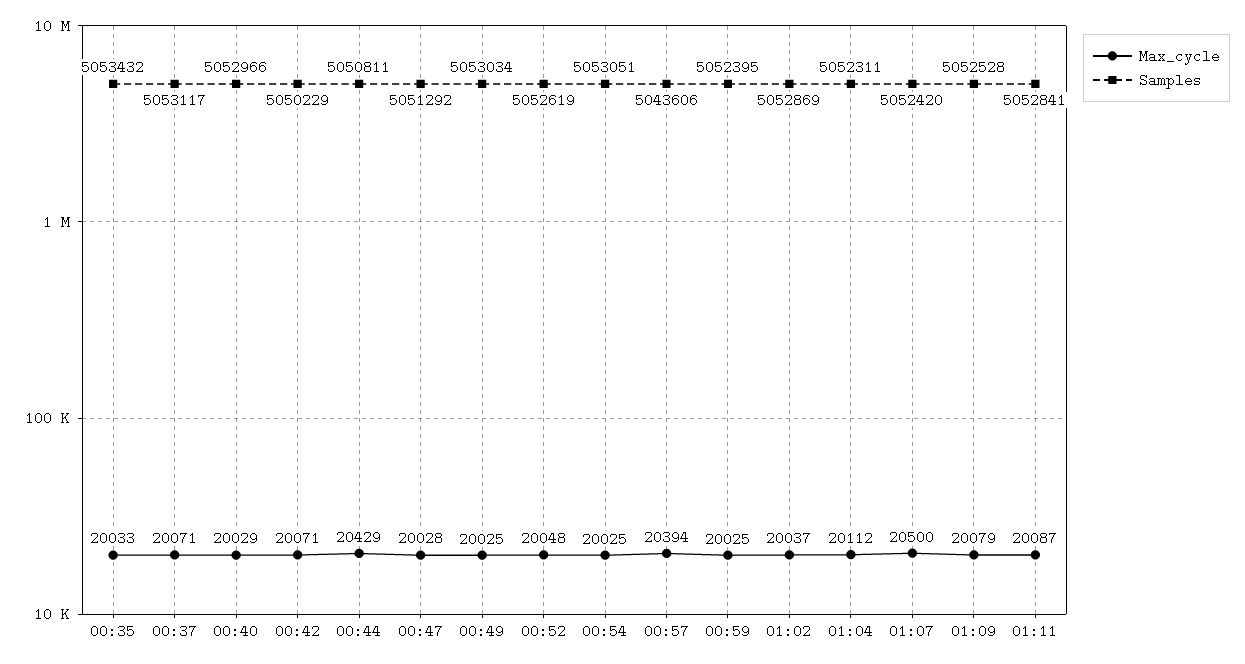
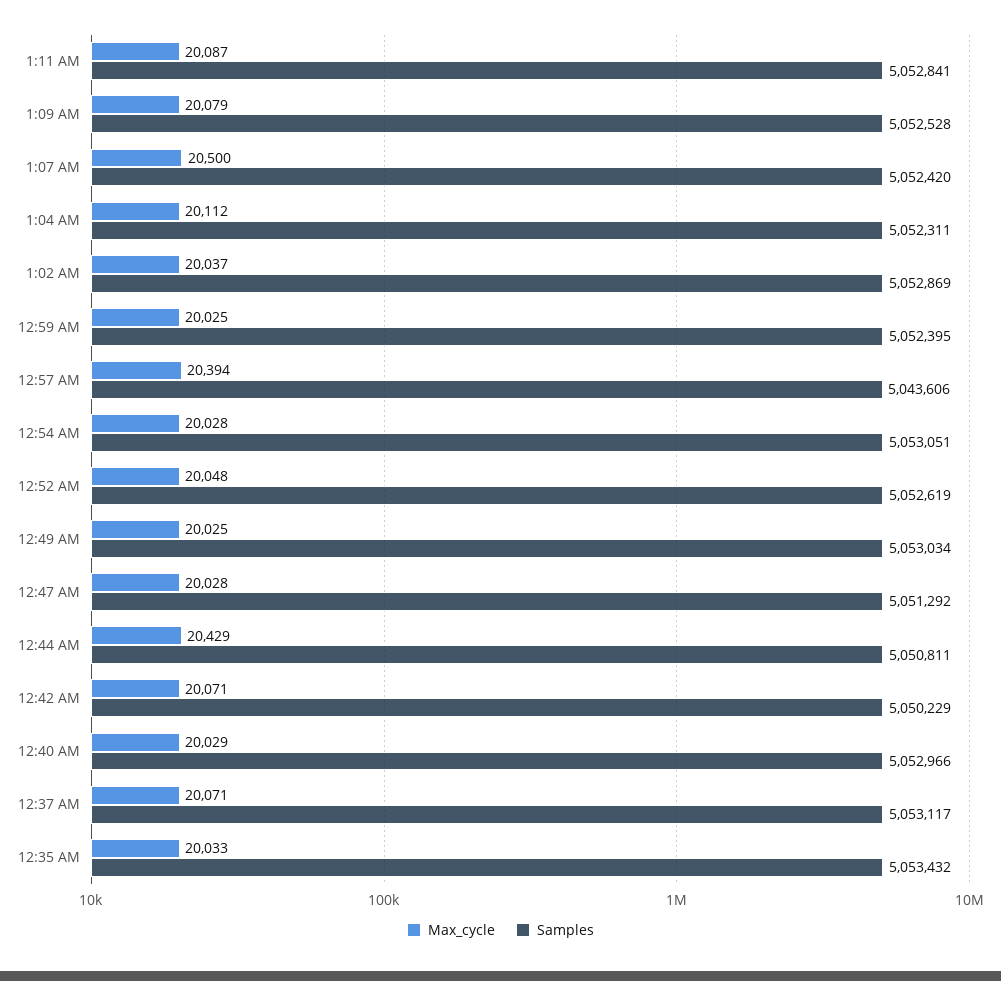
  {
    "Max_cycle": {
      "00:35": 20033,
      "00:37": 20071,
      "00:40": 20029,
      "00:42": 20071,
      "00:44": 20429,
      "00:47": 20028,
      "00:49": 20025,
      "00:52": 20048,
-     "00:54": 20025,
+     "00:54": 20028,
      "00:57": 20394,
      "00:59": 20025,
      "01:02": 20037,
      "01:04": 20112,
      "01:07": 20500,
      "01:09": 20079,
      "01:11": 20087
    },
    "Samples": {
      "00:35": 5053432,
      "00:37": 5053117,
      "00:40": 5052966,
      "00:42": 5050229,
      "00:44": 5050811,
      "00:47": 5051292,
      "00:49": 5053034,
      "00:52": 5052619,
      "00:54": 5053051,
      "00:57": 5043606,
      "00:59": 5052395,
      "01:02": 5052869,
      "01:04": 5052311,
      "01:07": 5052420,
      "01:09": 5052528,
      "01:11": 5052841
    }
  }

